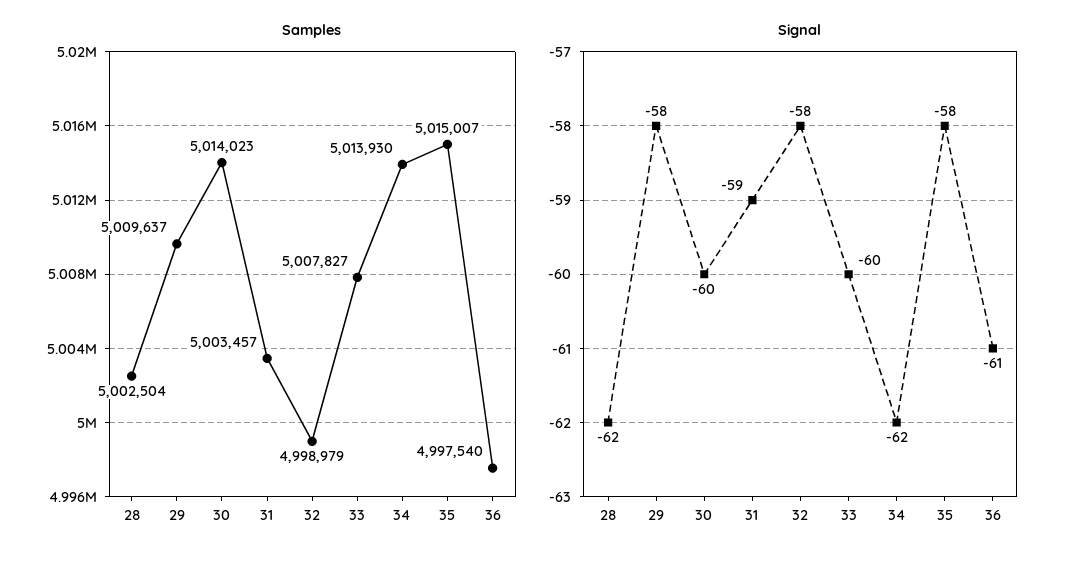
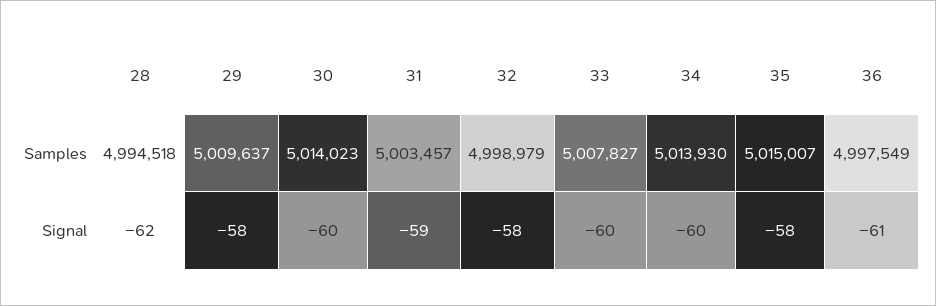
  {
    "Samples": {
-     "28": 5002504,
+     "28": 4994518,
      "29": 5009637,
      "30": 5014023,
      "31": 5003457,
      "32": 4998979,
      "33": 5007827,
      "34": 5013930,
      "35": 5015007,
-     "36": 4997540
+     "36": 4997549
    },
    "Signal": {
      "28": -62,
      "29": -58,
      "30": -60,
      "31": -59,
      "32": -58,
      "33": -60,
-     "34": -62,
+     "34": -60,
      "35": -58,
      "36": -61
    }
  }

